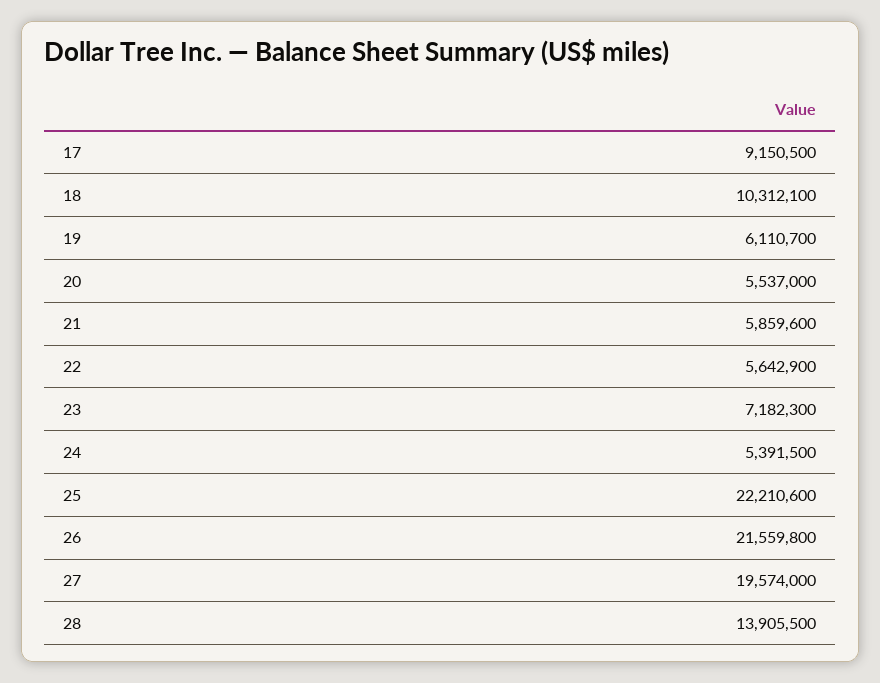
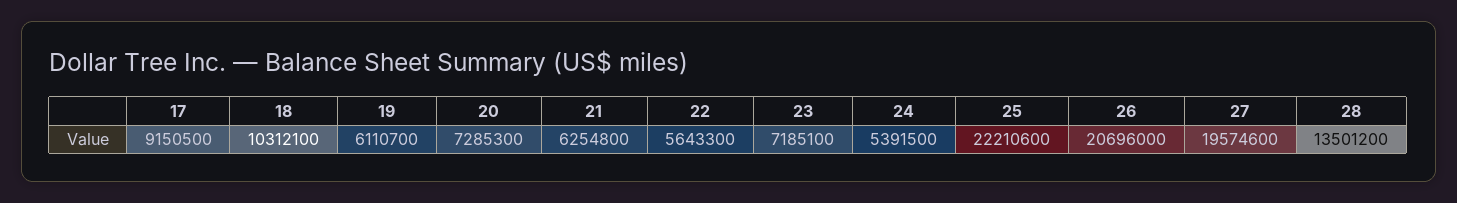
  {
    "17": 9150500,
    "18": 10312100,
    "19": 6110700,
-   "20": 5537000,
+   "20": 7285300,
-   "21": 5859600,
+   "21": 6254800,
-   "22": 5642900,
+   "22": 5643300,
-   "23": 7182300,
+   "23": 7185100,
    "24": 5391500,
    "25": 22210600,
-   "26": 21559800,
+   "26": 20696000,
-   "27": 19574000,
+   "27": 19574600,
-   "28": 13905500
+   "28": 13501200
  }

